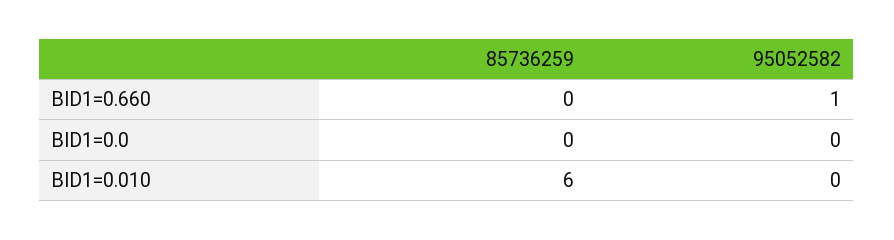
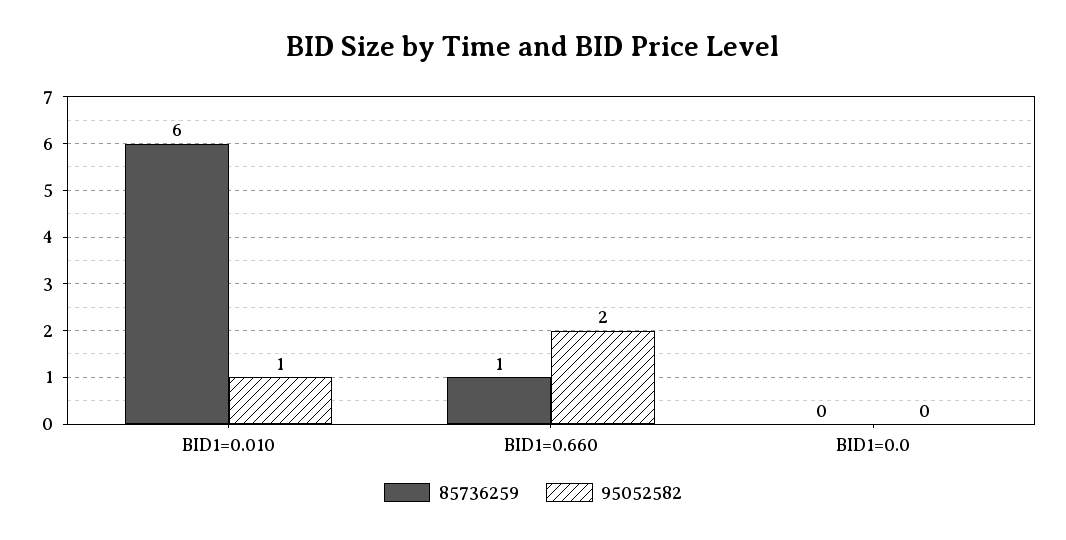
  {
    "85736259": {
-     "BID1=0.660": 0,
+     "BID1=0.660": 1,
      "BID1=0.0": 0,
      "BID1=0.010": 6
    },
    "95052582": {
-     "BID1=0.660": 1,
+     "BID1=0.660": 2,
      "BID1=0.0": 0,
-     "BID1=0.010": 0
+     "BID1=0.010": 1
    }
  }

